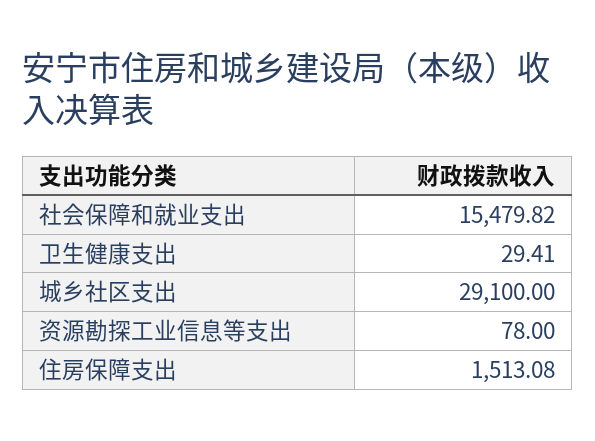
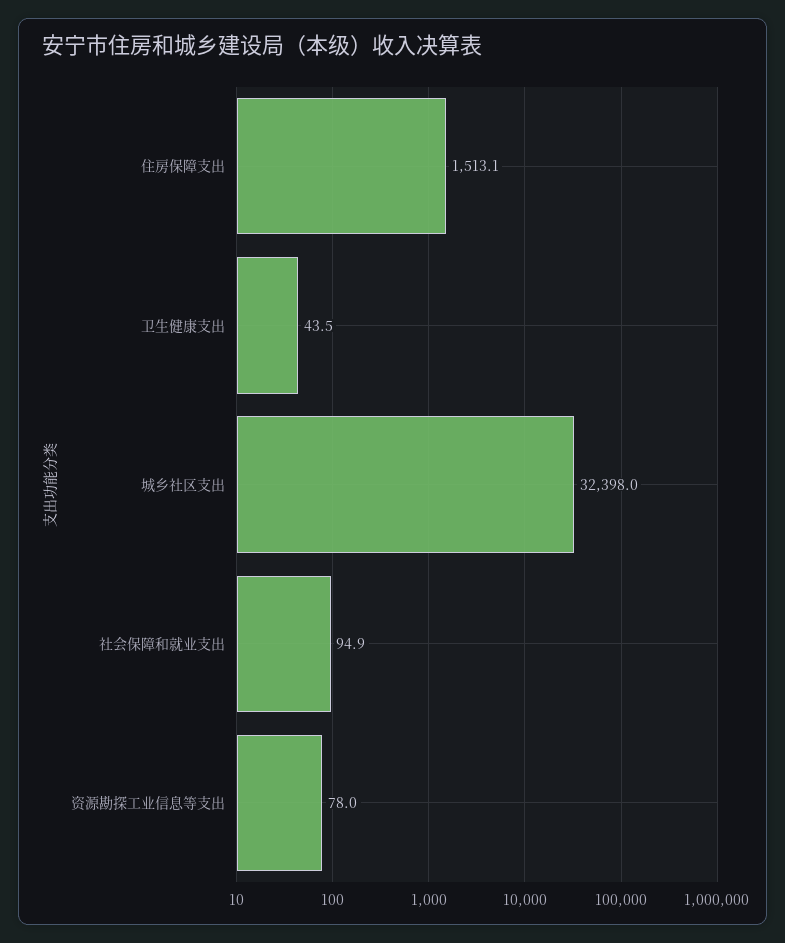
  {
-   "社会保障和就业支出": 15479.82,
+   "社会保障和就业支出": 94.9,
-   "卫生健康支出": 29.41,
+   "卫生健康支出": 43.5,
-   "城乡社区支出": 29100,
+   "城乡社区支出": 32398,
    "资源勘探工业信息等支出": 78,
    "住房保障支出": 1513.08
  }

